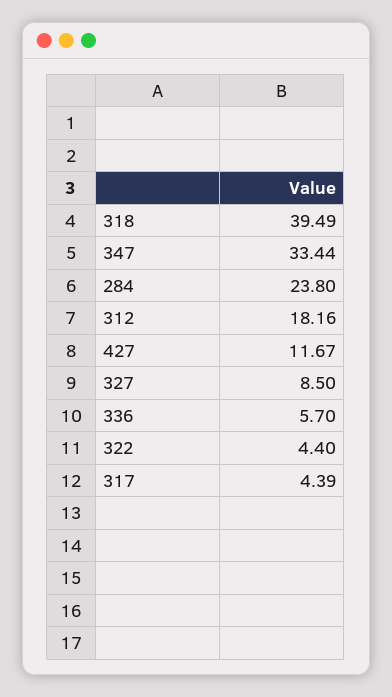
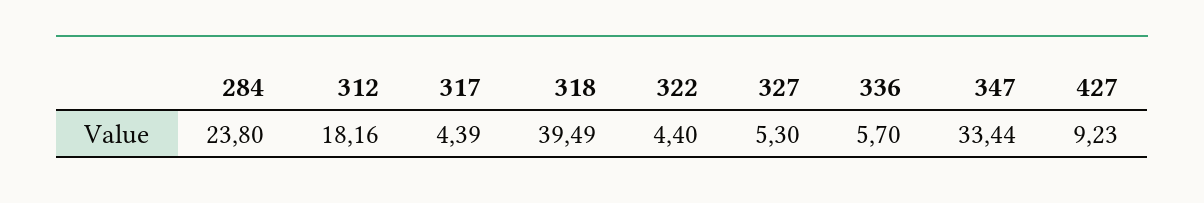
  {
    "318": 39.49,
    "347": 33.44,
    "284": 23.8,
    "312": 18.16,
-   "427": 11.67,
+   "427": 9.23,
-   "327": 8.5,
+   "327": 5.3,
    "336": 5.7,
    "322": 4.4,
    "317": 4.39
  }

